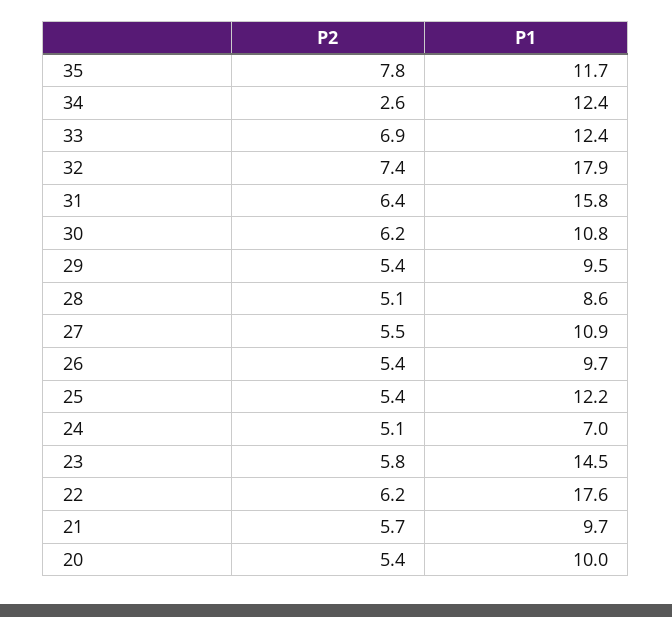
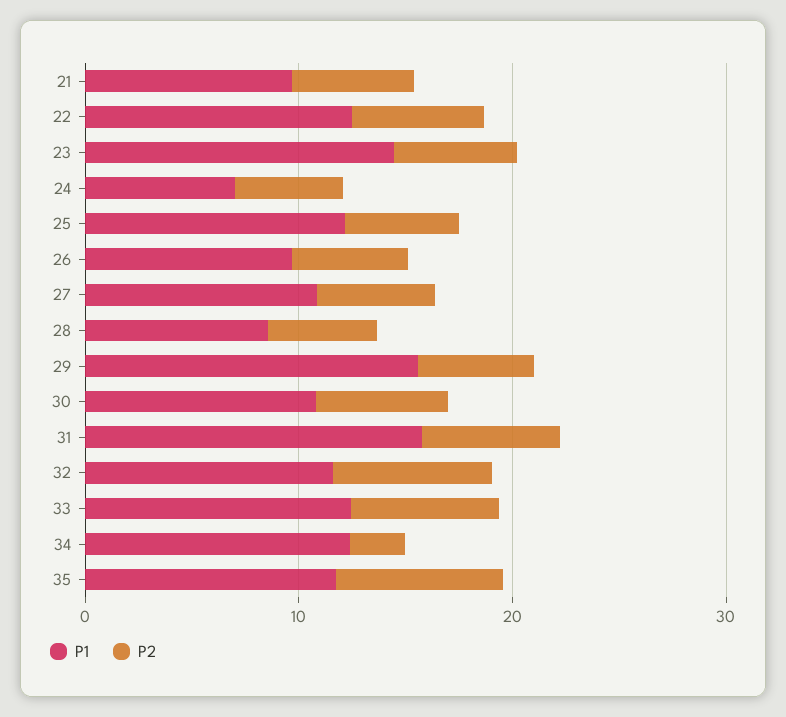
  {
    "P2": {
      "35": 7.8,
      "34": 2.6,
      "33": 6.9,
      "32": 7.4,
      "31": 6.4,
      "30": 6.2,
      "29": 5.4,
      "28": 5.1,
      "27": 5.5,
      "26": 5.4,
      "25": 5.4,
      "24": 5.1,
      "23": 5.8,
      "22": 6.2,
-     "21": 5.7,
+     "21": 5.7
-     "20": 5.4
    },
    "P1": {
      "35": 11.7,
      "34": 12.4,
      "33": 12.4,
-     "32": 17.9,
+     "32": 12,
      "31": 15.8,
      "30": 10.8,
-     "29": 9.5,
+     "29": 16,
      "28": 8.6,
      "27": 10.9,
      "26": 9.7,
      "25": 12.2,
      "24": 7,
      "23": 14.5,
-     "22": 17.6,
+     "22": 12,
-     "21": 9.7,
+     "21": 9.7
-     "20": 10
    }
  }

